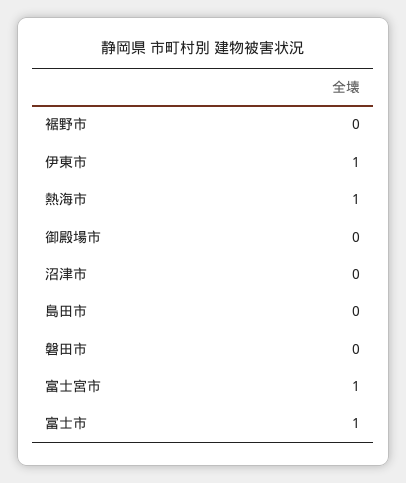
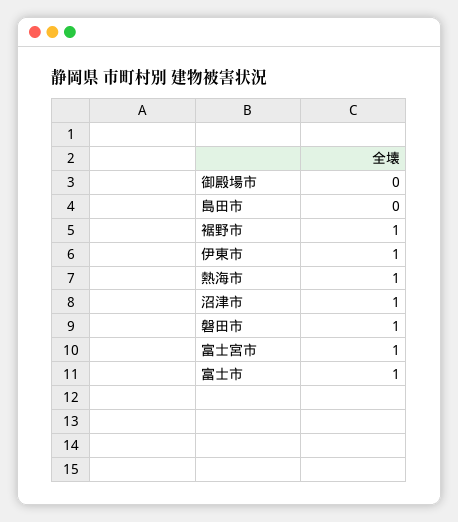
  {
-   "裾野市": 0,
+   "裾野市": 1,
    "伊東市": 1,
    "熱海市": 1,
    "御殿場市": 0,
-   "沼津市": 0,
+   "沼津市": 1,
    "島田市": 0,
-   "磐田市": 0,
+   "磐田市": 1,
    "富士宮市": 1,
    "富士市": 1
  }

